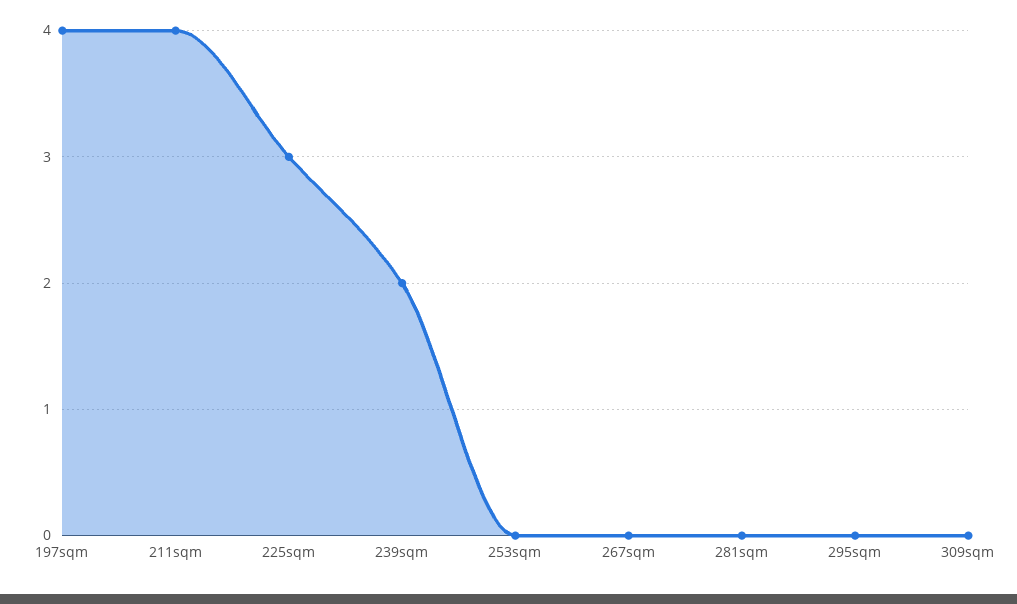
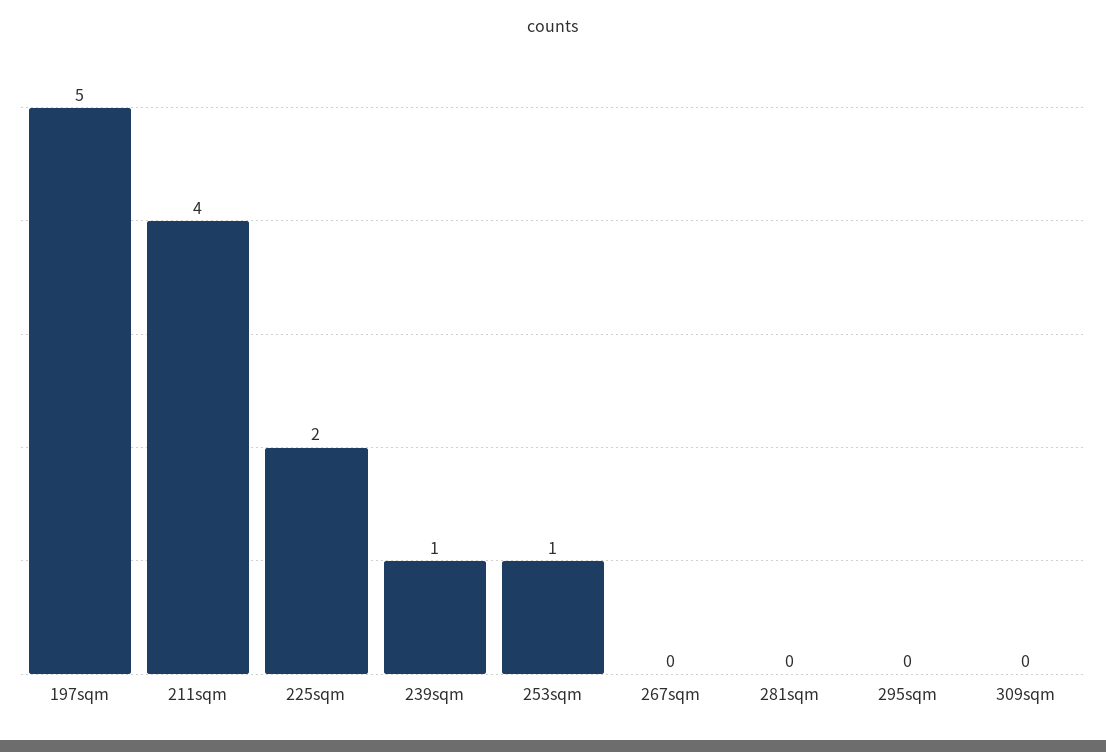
  {
-   "197sqm": 4,
+   "197sqm": 5,
    "211sqm": 4,
-   "225sqm": 3,
+   "225sqm": 2,
-   "239sqm": 2,
+   "239sqm": 1,
-   "253sqm": 0,
+   "253sqm": 1,
    "267sqm": 0,
    "281sqm": 0,
    "295sqm": 0,
    "309sqm": 0
  }

